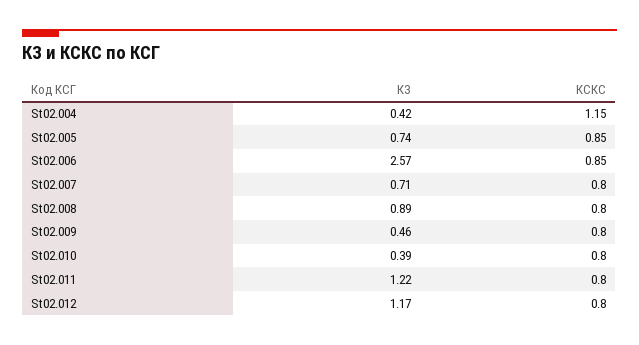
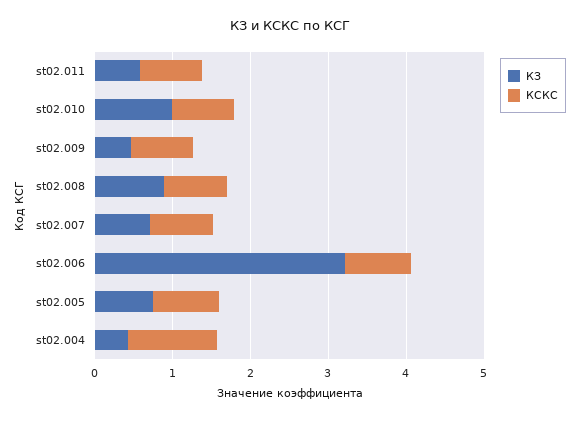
  {
    "КЗ": {
      "St02.004": 0.42,
      "St02.005": 0.74,
-     "St02.006": 2.57,
+     "St02.006": 3.2,
      "St02.007": 0.71,
      "St02.008": 0.89,
      "St02.009": 0.46,
-     "St02.010": 0.39,
+     "St02.010": 1,
-     "St02.011": 1.22,
+     "St02.011": 0.6
-     "St02.012": 1.17
    },
    "КСКС": {
      "St02.004": 1.15,
      "St02.005": 0.85,
      "St02.006": 0.85,
      "St02.007": 0.8,
      "St02.008": 0.8,
      "St02.009": 0.8,
      "St02.010": 0.8,
-     "St02.011": 0.8,
+     "St02.011": 0.8
-     "St02.012": 0.8
    }
  }

